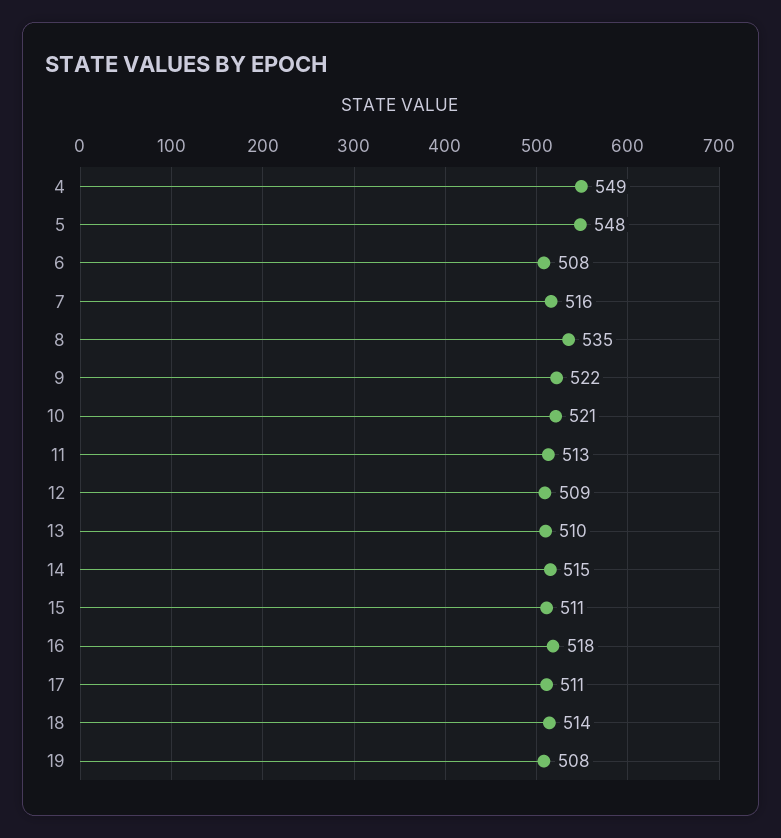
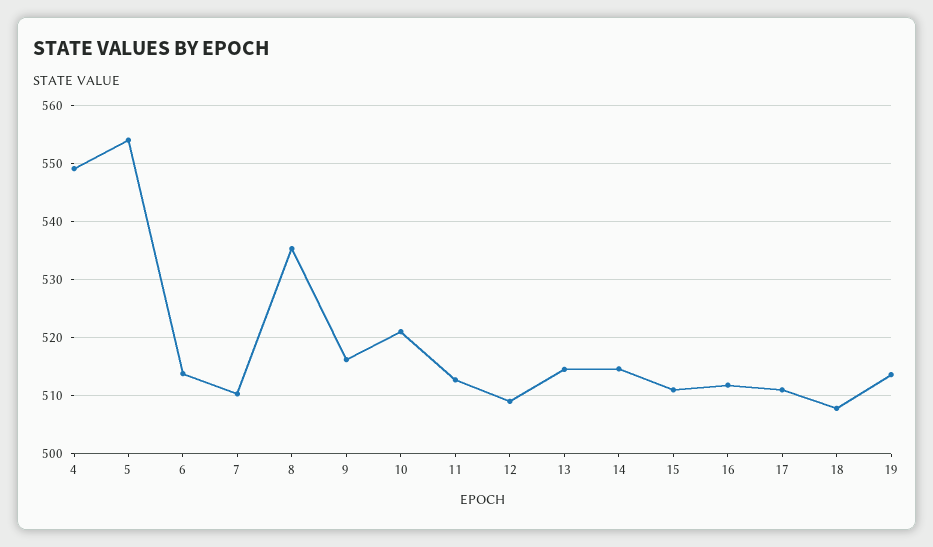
  {
    "4": 549,
-   "5": 548,
+   "5": 554,
-   "6": 508,
+   "6": 514,
-   "7": 516,
+   "7": 510,
    "8": 535,
-   "9": 522,
+   "9": 516,
    "10": 521,
    "11": 513,
    "12": 509,
-   "13": 510,
+   "13": 514,
    "14": 515,
    "15": 511,
-   "16": 518,
+   "16": 512,
    "17": 511,
-   "18": 514,
+   "18": 508,
-   "19": 508
+   "19": 514
  }

